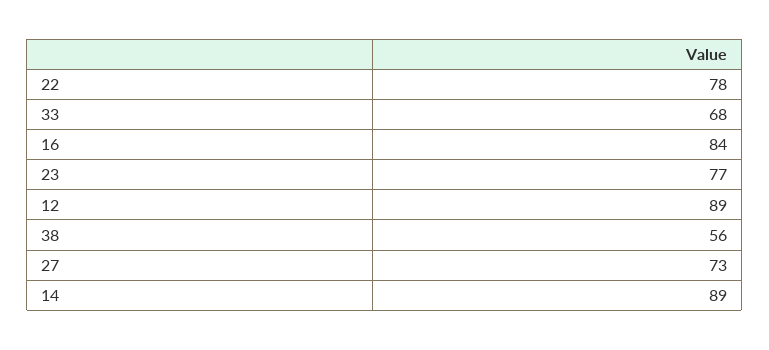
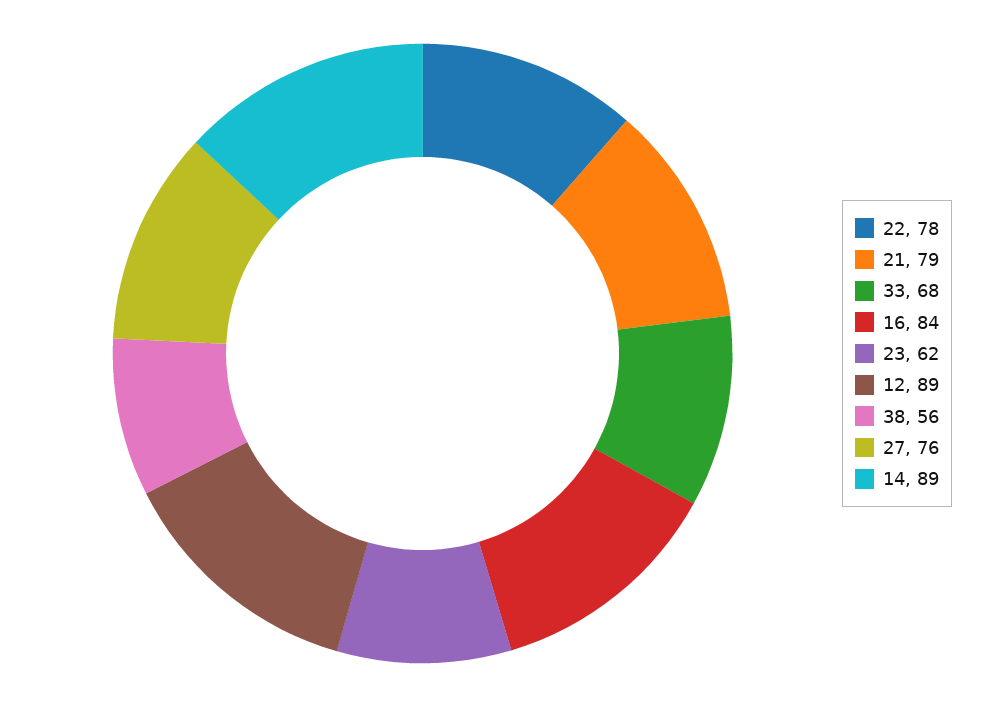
  {
    "22": 78,
    "33": 68,
    "16": 84,
-   "23": 77,
+   "23": 62,
    "12": 89,
    "38": 56,
-   "27": 73,
+   "27": 76,
-   "14": 89
+   "14": 89,
+   "21": 79
  }

